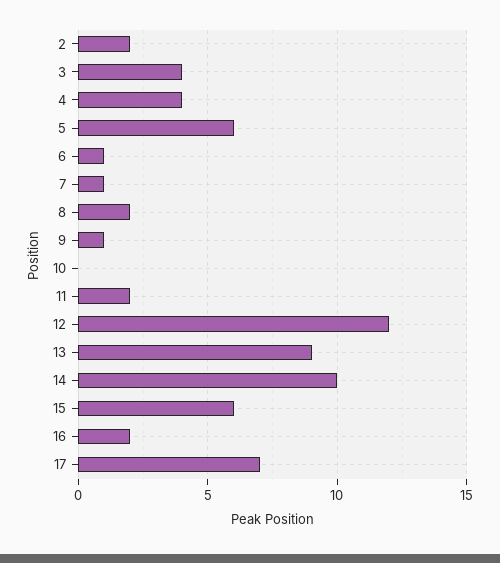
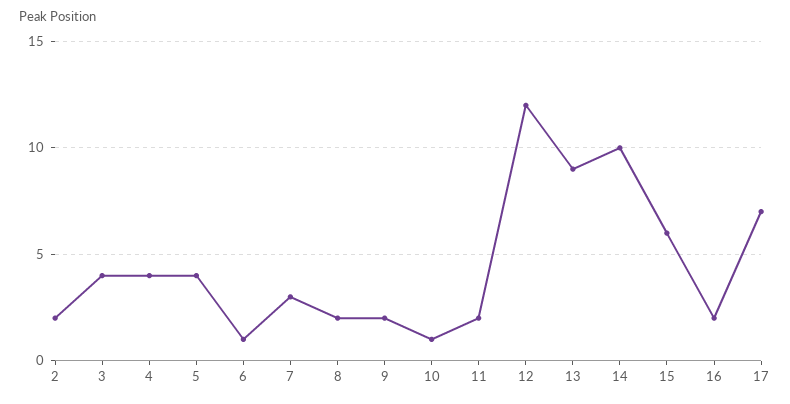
  {
    "2": 2,
    "3": 4,
    "4": 4,
-   "5": 6,
+   "5": 4,
    "6": 1,
-   "7": 1,
+   "7": 3,
    "8": 2,
-   "9": 1,
+   "9": 2,
-   "10": 0,
+   "10": 1,
    "11": 2,
    "12": 12,
    "13": 9,
    "14": 10,
    "15": 6,
    "16": 2,
    "17": 7
  }

